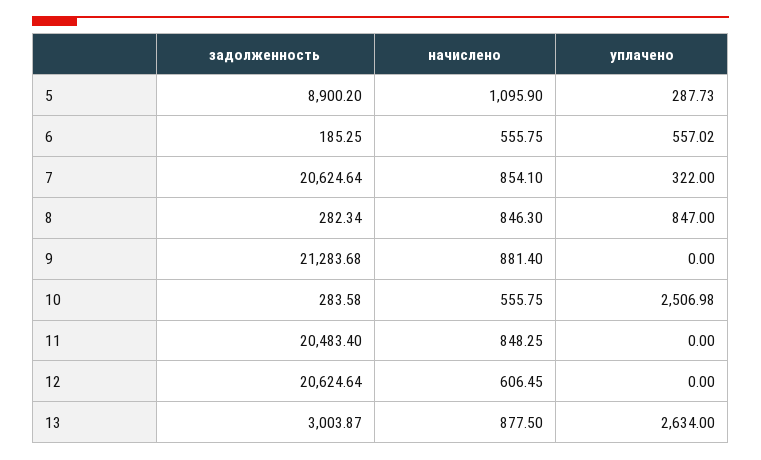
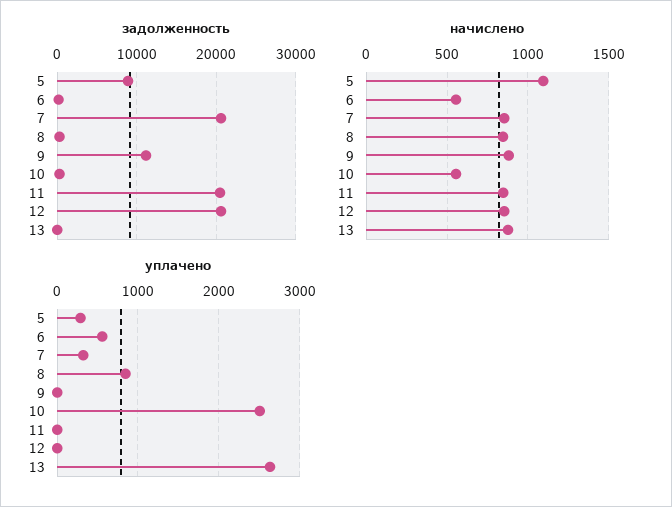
  {
    "задолженность": {
      "5": 8900.2,
      "6": 185.25,
      "7": 20624.64,
      "8": 282.34,
-     "9": 21283.68,
+     "9": 11000,
      "10": 283.58,
      "11": 20483.4,
      "12": 20624.64,
-     "13": 3003.87
+     "13": 0
    },
    "начислено": {
      "5": 1095.9,
      "6": 555.75,
      "7": 854.1,
      "8": 846.3,
      "9": 881.4,
      "10": 555.75,
      "11": 848.25,
-     "12": 606.45,
+     "12": 850,
      "13": 877.5
    },
    "уплачено": {
      "5": 287.73,
      "6": 557.02,
      "7": 322,
      "8": 847,
      "9": 0,
      "10": 2506.98,
      "11": 0,
      "12": 0,
      "13": 2634
    }
  }

